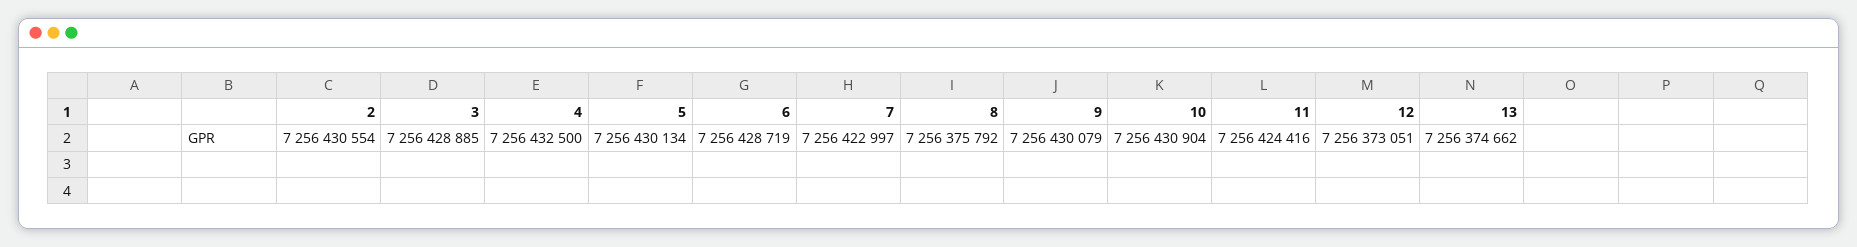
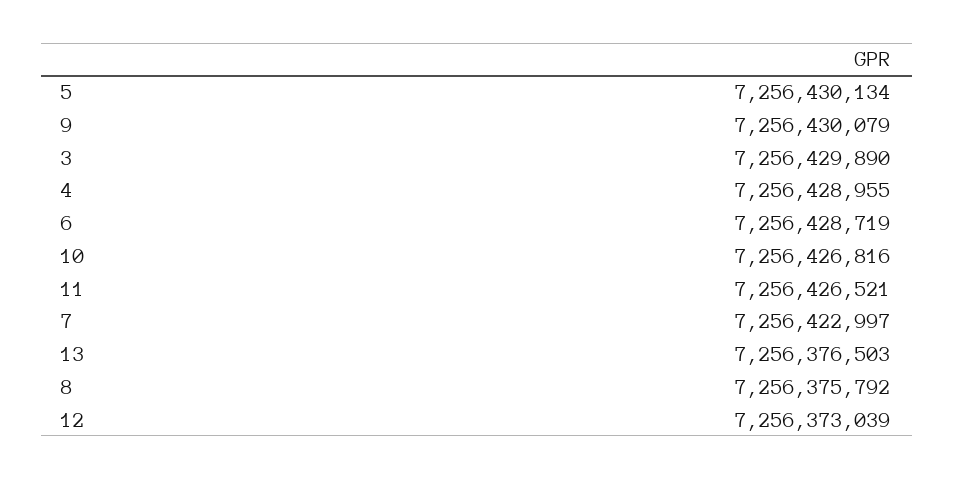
  {
-   "2": 7256430554,
-   "3": 7256428885,
+   "3": 7256429890,
-   "4": 7256432500,
+   "4": 7256428955,
    "5": 7256430134,
    "6": 7256428719,
    "7": 7256422997,
    "8": 7256375792,
    "9": 7256430079,
-   "10": 7256430904,
+   "10": 7256426816,
-   "11": 7256424416,
+   "11": 7256426521,
-   "12": 7256373051,
+   "12": 7256373039,
-   "13": 7256374662
+   "13": 7256376503
  }

